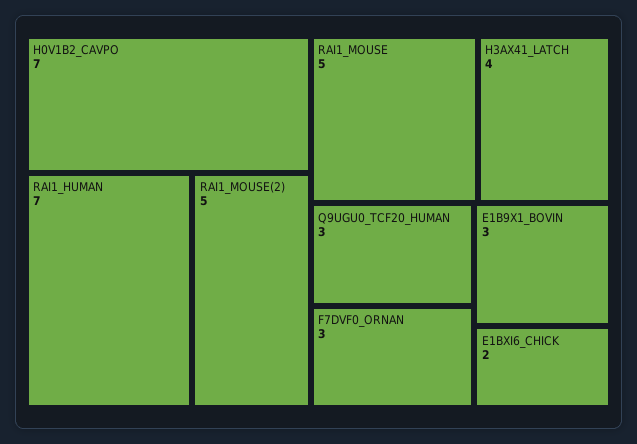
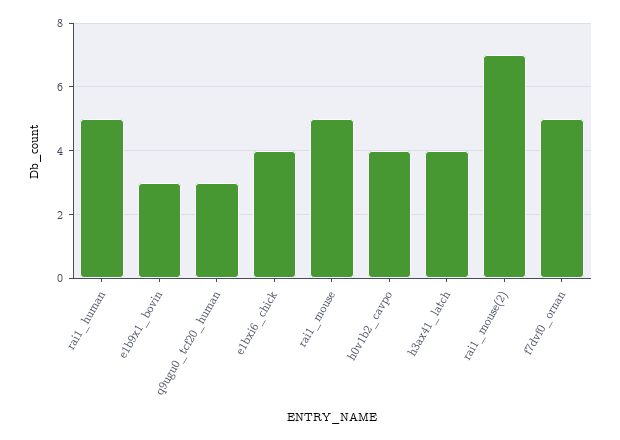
  {
-   "H0V1B2_CAVPO": 7,
+   "H0V1B2_CAVPO": 4,
-   "RAI1_HUMAN": 7,
+   "RAI1_HUMAN": 5,
-   "RAI1_MOUSE(2)": 5,
+   "RAI1_MOUSE(2)": 7,
    "RAI1_MOUSE": 5,
    "H3AX41_LATCH": 4,
    "Q9UGU0_TCF20_HUMAN": 3,
-   "F7DVF0_ORNAN": 3,
+   "F7DVF0_ORNAN": 5,
    "E1B9X1_BOVIN": 3,
-   "E1BXI6_CHICK": 2
+   "E1BXI6_CHICK": 4
  }

